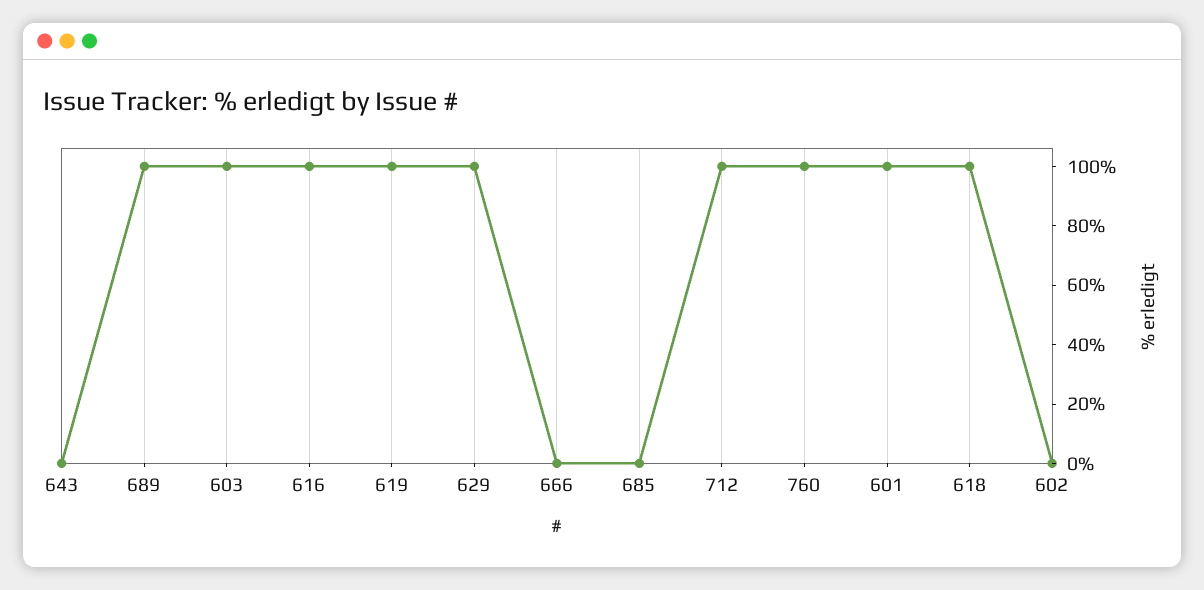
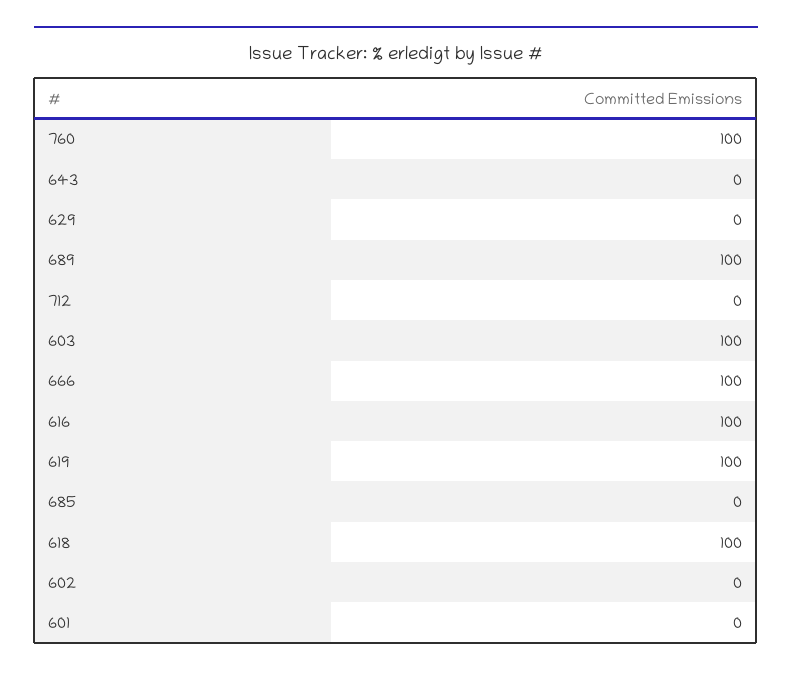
  {
    "643": 0,
    "689": 100,
    "603": 100,
    "616": 100,
    "619": 100,
-   "629": 100,
+   "629": 0,
-   "666": 0,
+   "666": 100,
    "685": 0,
-   "712": 100,
+   "712": 0,
    "760": 100,
-   "601": 100,
+   "601": 0,
    "618": 100,
    "602": 0
  }

